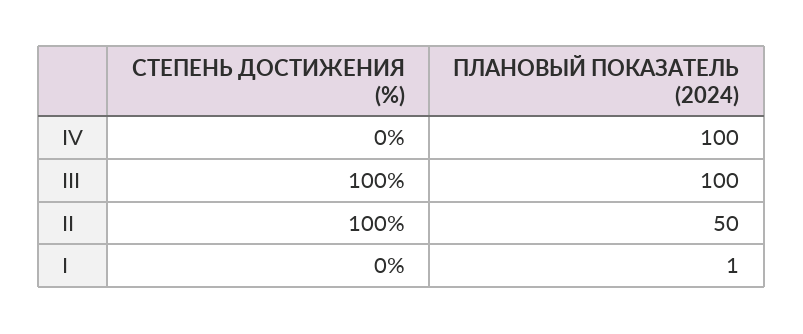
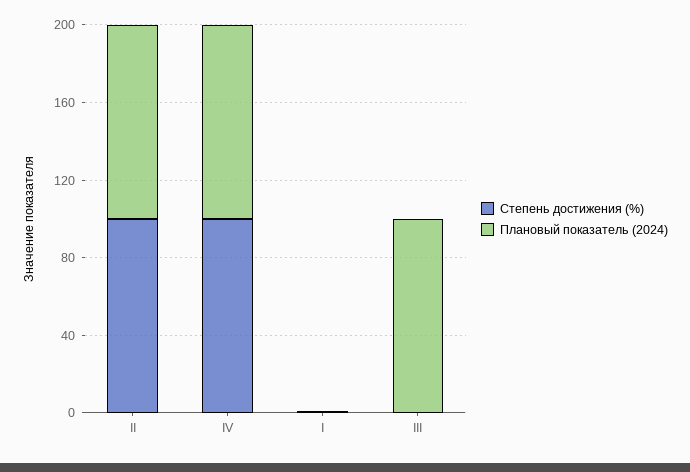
  {
    "СТЕПЕНЬ ДОСТИЖЕНИЯ (%)": {
-     "IV": 0,
+     "IV": 100,
-     "III": 100,
+     "III": 0,
      "II": 100,
      "I": 0
    },
    "ПЛАНОВЫЙ ПОКАЗАТЕЛЬ (2024)": {
      "IV": 100,
      "III": 100,
-     "II": 50,
+     "II": 100,
      "I": 1
    }
  }

